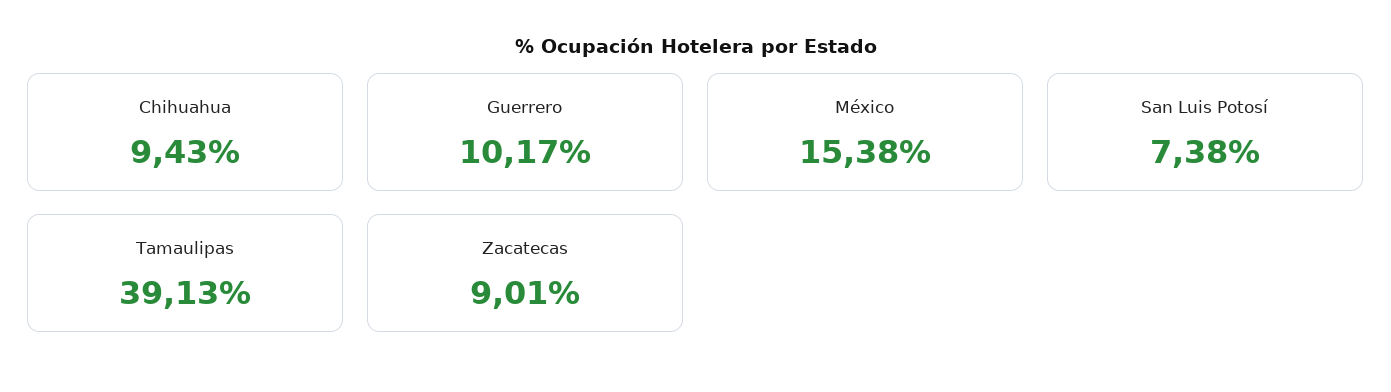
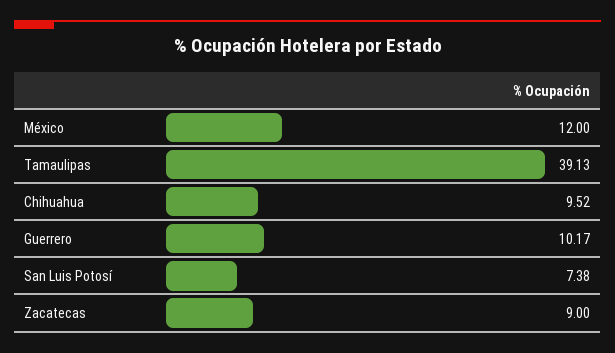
  {
-   "Chihuahua": 9.43,
+   "Chihuahua": 9.52,
    "Guerrero": 10.17,
-   "México": 15.38,
+   "México": 12,
    "San Luis Potosí": 7.38,
    "Tamaulipas": 39.13,
-   "Zacatecas": 9.01
+   "Zacatecas": 9
  }

